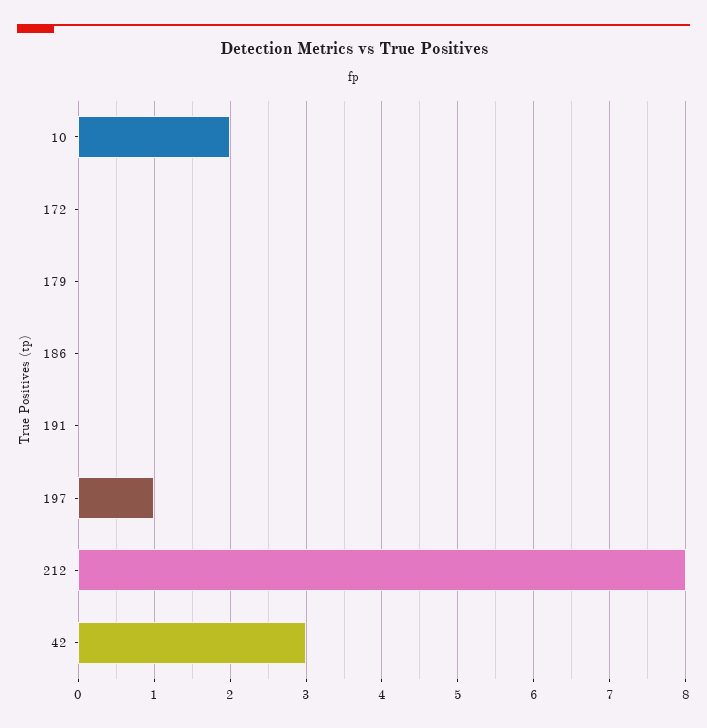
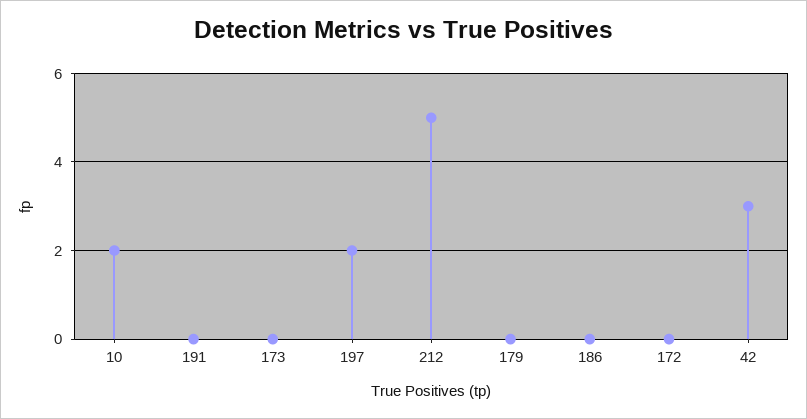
  {
    "10": 2,
    "172": 0,
    "179": 0,
    "186": 0,
    "191": 0,
-   "197": 1,
+   "197": 2,
-   "212": 8,
+   "212": 5,
-   "42": 3
+   "42": 3,
+   "173": 0
  }

